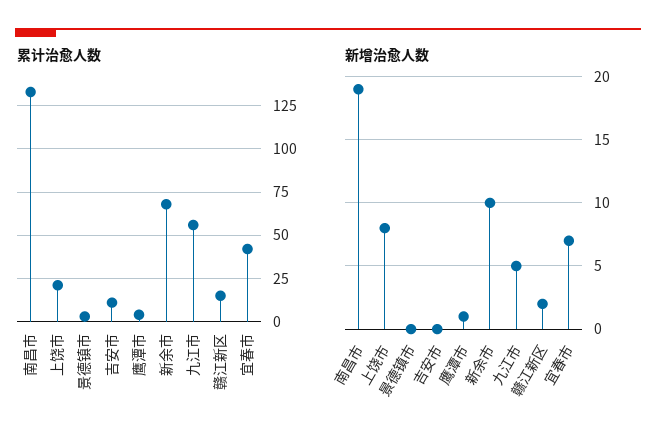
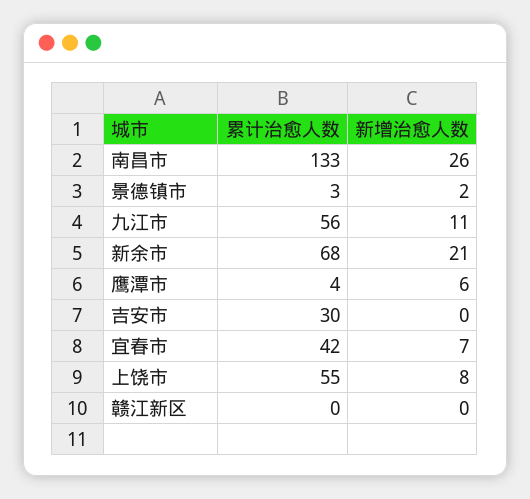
  {
    "累计治愈人数": {
      "南昌市": 133,
-     "上饶市": 20,
+     "上饶市": 55,
      "景德镇市": 3,
-     "吉安市": 10,
+     "吉安市": 30,
      "鹰潭市": 4,
      "新余市": 68,
      "九江市": 56,
-     "赣江新区": 15,
+     "赣江新区": 0,
      "宜春市": 42
    },
    "新增治愈人数": {
-     "南昌市": 19,
+     "南昌市": 26,
      "上饶市": 8,
-     "景德镇市": 0,
+     "景德镇市": 2,
      "吉安市": 0,
-     "鹰潭市": 1,
+     "鹰潭市": 6,
-     "新余市": 10,
+     "新余市": 21,
-     "九江市": 5,
+     "九江市": 11,
-     "赣江新区": 2,
+     "赣江新区": 0,
      "宜春市": 7
    }
  }

